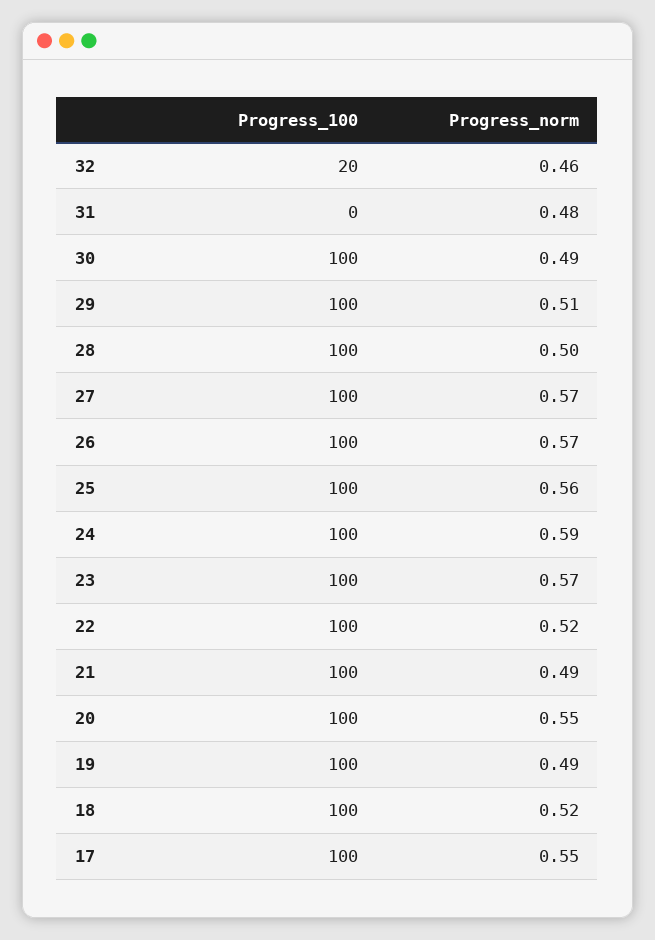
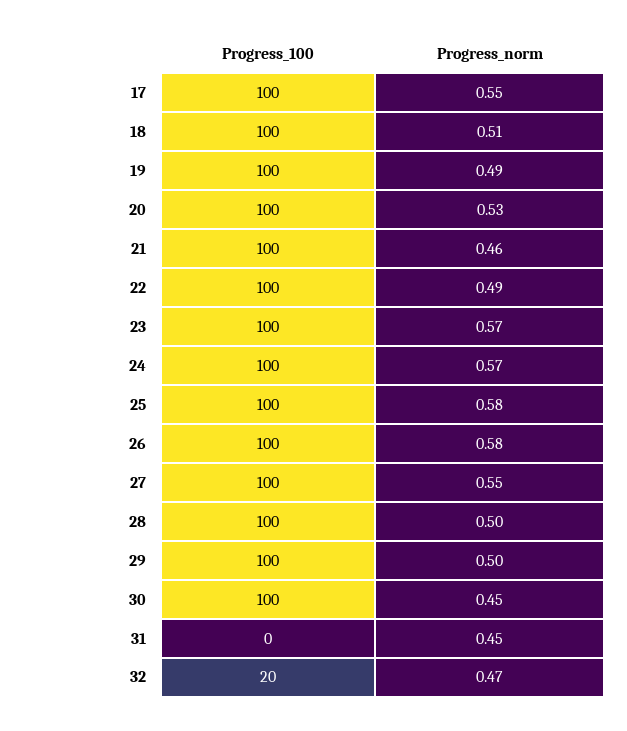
  {
    "Progress_100": {
      "32": 20,
      "31": 0,
      "30": 100,
      "29": 100,
      "28": 100,
      "27": 100,
      "26": 100,
      "25": 100,
      "24": 100,
      "23": 100,
      "22": 100,
      "21": 100,
      "20": 100,
      "19": 100,
      "18": 100,
      "17": 100
    },
    "Progress_norm": {
-     "32": 0.46,
+     "32": 0.47,
-     "31": 0.48,
+     "31": 0.45,
-     "30": 0.49,
+     "30": 0.45,
-     "29": 0.51,
+     "29": 0.5,
      "28": 0.5,
-     "27": 0.57,
+     "27": 0.55,
-     "26": 0.57,
+     "26": 0.58,
-     "25": 0.56,
+     "25": 0.58,
-     "24": 0.59,
+     "24": 0.57,
      "23": 0.57,
-     "22": 0.52,
+     "22": 0.49,
-     "21": 0.49,
+     "21": 0.46,
-     "20": 0.55,
+     "20": 0.53,
      "19": 0.49,
-     "18": 0.52,
+     "18": 0.51,
      "17": 0.55
    }
  }

